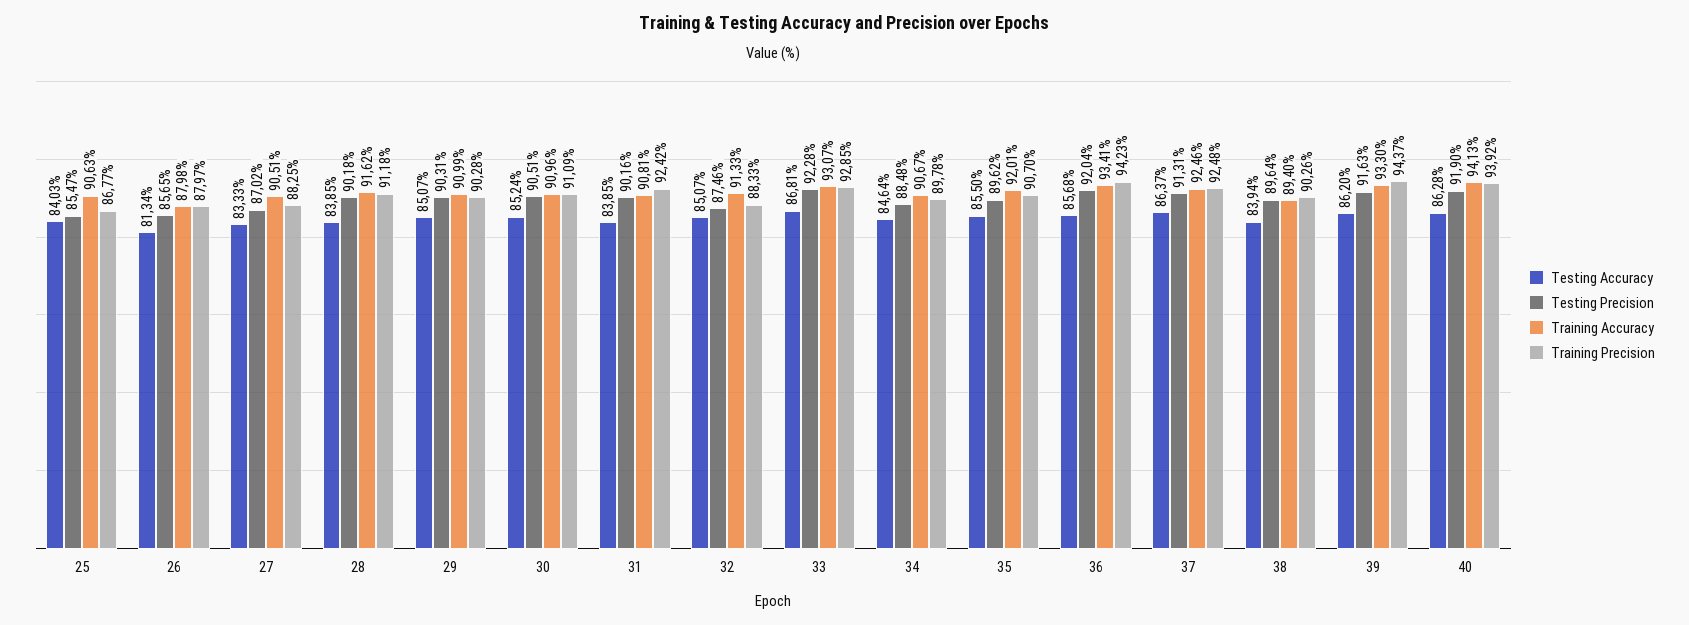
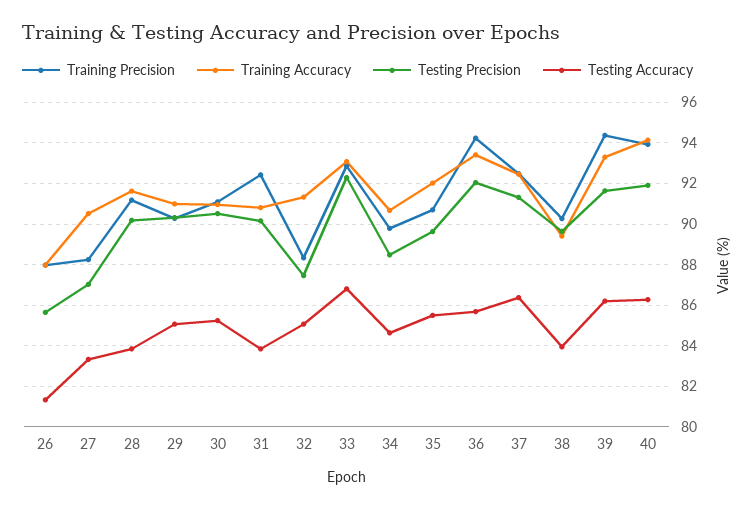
  {
    "Testing Accuracy": {
-     "25": 84.03,
      "26": 81.34,
      "27": 83.33,
      "28": 83.85,
      "29": 85.07,
      "30": 85.24,
      "31": 83.85,
      "32": 85.07,
      "33": 86.81,
      "34": 84.64,
      "35": 85.5,
      "36": 85.68,
      "37": 86.37,
      "38": 83.94,
      "39": 86.2,
      "40": 86.28
    },
    "Testing Precision": {
-     "25": 85.47,
      "26": 85.65,
      "27": 87.02,
      "28": 90.18,
      "29": 90.31,
      "30": 90.51,
      "31": 90.16,
      "32": 87.46,
      "33": 92.28,
      "34": 88.48,
      "35": 89.62,
      "36": 92.04,
      "37": 91.31,
      "38": 89.64,
      "39": 91.63,
      "40": 91.9
    },
    "Training Accuracy": {
-     "25": 90.63,
      "26": 87.98,
      "27": 90.51,
      "28": 91.62,
      "29": 90.99,
      "30": 90.96,
      "31": 90.81,
      "32": 91.33,
      "33": 93.07,
      "34": 90.67,
      "35": 92.01,
      "36": 93.41,
      "37": 92.46,
      "38": 89.4,
      "39": 93.3,
      "40": 94.13
    },
    "Training Precision": {
-     "25": 86.77,
      "26": 87.97,
      "27": 88.25,
      "28": 91.18,
      "29": 90.28,
      "30": 91.09,
      "31": 92.42,
      "32": 88.33,
      "33": 92.85,
      "34": 89.78,
      "35": 90.7,
      "36": 94.23,
      "37": 92.48,
      "38": 90.26,
      "39": 94.37,
      "40": 93.92
    }
  }

